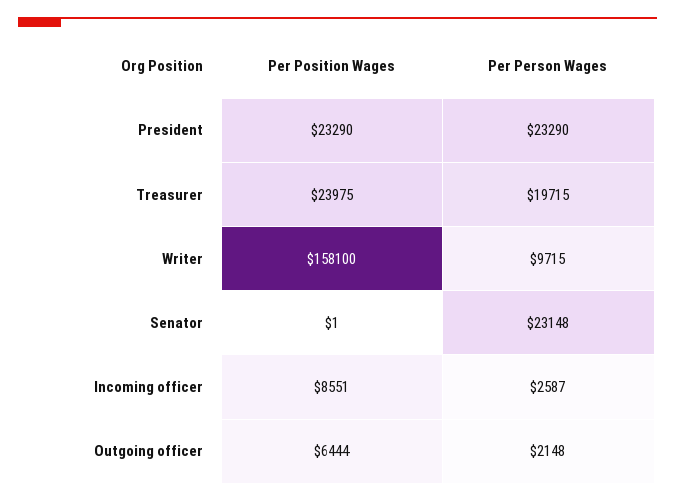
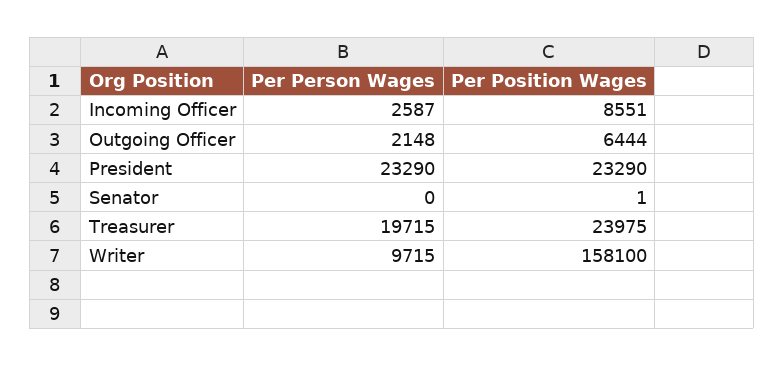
  {
    "Per Position Wages": {
      "President": 23290,
      "Treasurer": 23975,
      "Writer": 158100,
      "Senator": 1,
      "Incoming officer": 8551,
      "Outgoing officer": 6444
    },
    "Per Person Wages": {
      "President": 23290,
      "Treasurer": 19715,
      "Writer": 9715,
-     "Senator": 23148,
+     "Senator": 0,
      "Incoming officer": 2587,
      "Outgoing officer": 2148
    }
  }

